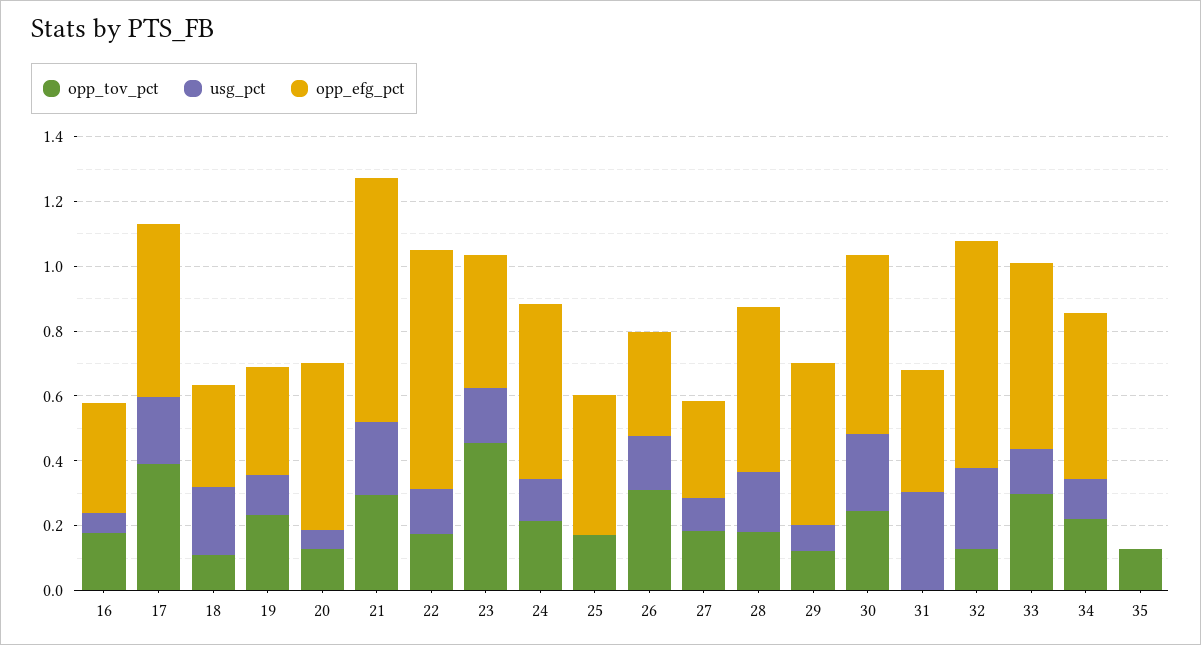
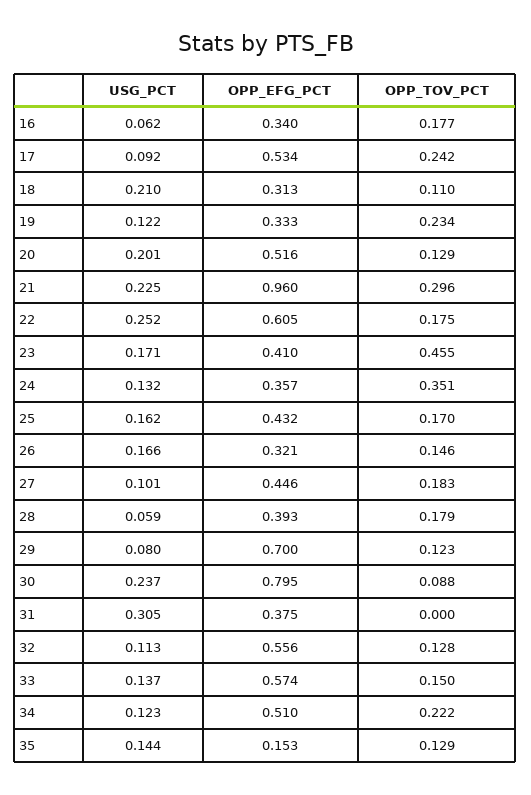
  {
    "opp_tov_pct": {
      "16": 0.177,
-     "17": 0.4,
+     "17": 0.242,
      "18": 0.11,
      "19": 0.234,
      "20": 0.129,
      "21": 0.296,
      "22": 0.175,
      "23": 0.455,
-     "24": 0.2,
+     "24": 0.351,
      "25": 0.17,
-     "26": 0.3,
+     "26": 0.146,
      "27": 0.183,
      "28": 0.179,
      "29": 0.123,
-     "30": 0.25,
+     "30": 0.088,
      "31": 0,
      "32": 0.128,
-     "33": 0.3,
+     "33": 0.15,
      "34": 0.222,
      "35": 0.129
    },
    "usg_pct": {
      "16": 0.062,
-     "17": 0.2,
+     "17": 0.092,
      "18": 0.21,
      "19": 0.122,
-     "20": 0.05,
+     "20": 0.201,
      "21": 0.225,
-     "22": 0.15,
+     "22": 0.252,
      "23": 0.171,
      "24": 0.132,
-     "25": 0,
+     "25": 0.162,
      "26": 0.166,
      "27": 0.101,
-     "28": 0.2,
+     "28": 0.059,
      "29": 0.08,
      "30": 0.237,
      "31": 0.305,
-     "32": 0.25,
+     "32": 0.113,
      "33": 0.137,
      "34": 0.123,
-     "35": 0
+     "35": 0.144
    },
    "opp_efg_pct": {
      "16": 0.34,
      "17": 0.534,
      "18": 0.313,
      "19": 0.333,
      "20": 0.516,
-     "21": 0.75,
+     "21": 0.96,
-     "22": 0.75,
+     "22": 0.605,
      "23": 0.41,
-     "24": 0.55,
+     "24": 0.357,
      "25": 0.432,
      "26": 0.321,
-     "27": 0.3,
+     "27": 0.446,
-     "28": 0.5,
+     "28": 0.393,
-     "29": 0.5,
+     "29": 0.7,
-     "30": 0.55,
+     "30": 0.795,
      "31": 0.375,
-     "32": 0.7,
+     "32": 0.556,
      "33": 0.574,
      "34": 0.51,
-     "35": 0
+     "35": 0.153
    }
  }

